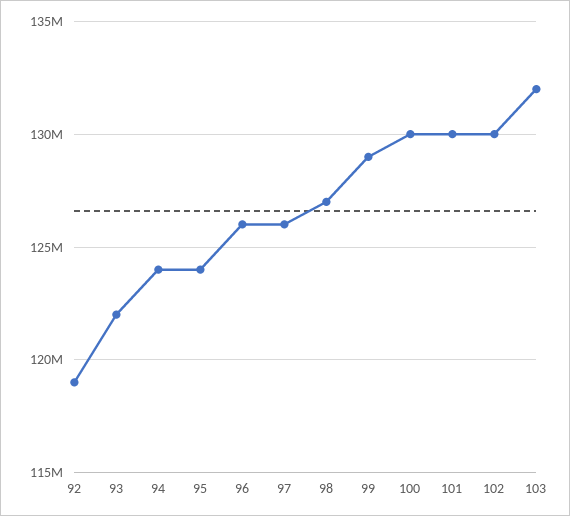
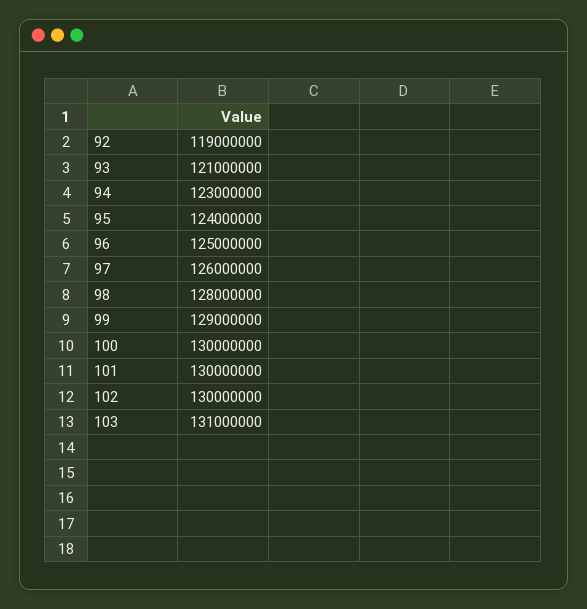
  {
    "92": 119000000,
-   "93": 122000000,
+   "93": 121000000,
-   "94": 124000000,
+   "94": 123000000,
    "95": 124000000,
-   "96": 126000000,
+   "96": 125000000,
    "97": 126000000,
-   "98": 127000000,
+   "98": 128000000,
    "99": 129000000,
    "100": 130000000,
    "101": 130000000,
    "102": 130000000,
-   "103": 132000000
+   "103": 131000000
  }

